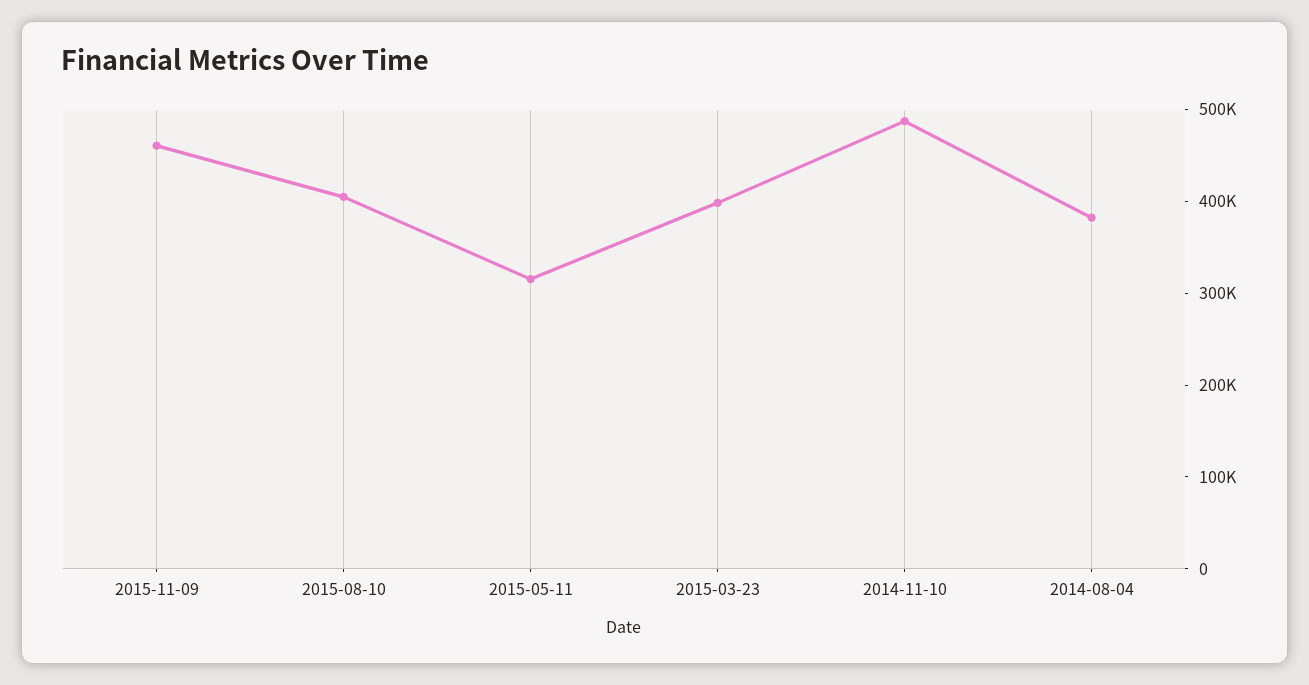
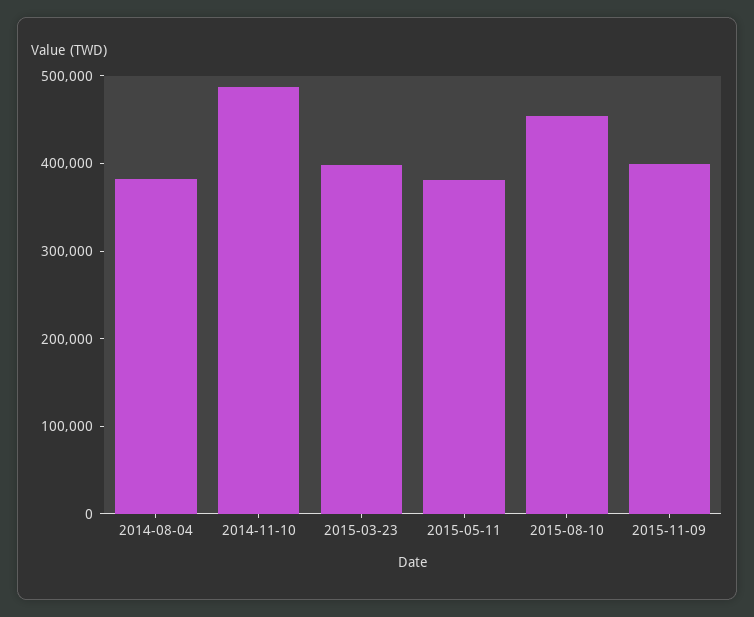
  {
-   "2015-11-09": 460000,
+   "2015-11-09": 400000,
-   "2015-08-10": 400000,
+   "2015-08-10": 460000,
-   "2015-05-11": 320000,
+   "2015-05-11": 380000,
    "2015-03-23": 400000,
    "2014-11-10": 480000,
    "2014-08-04": 380000
  }

